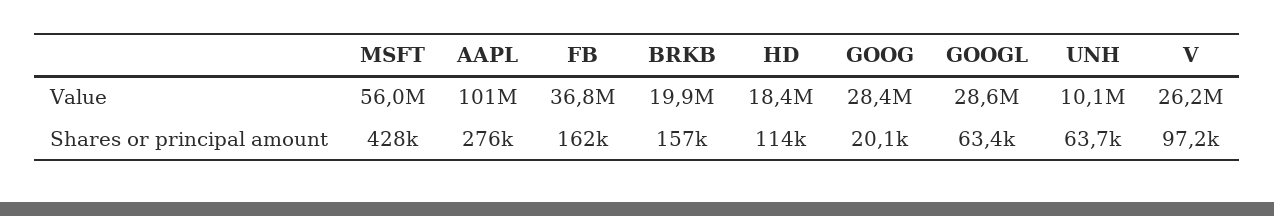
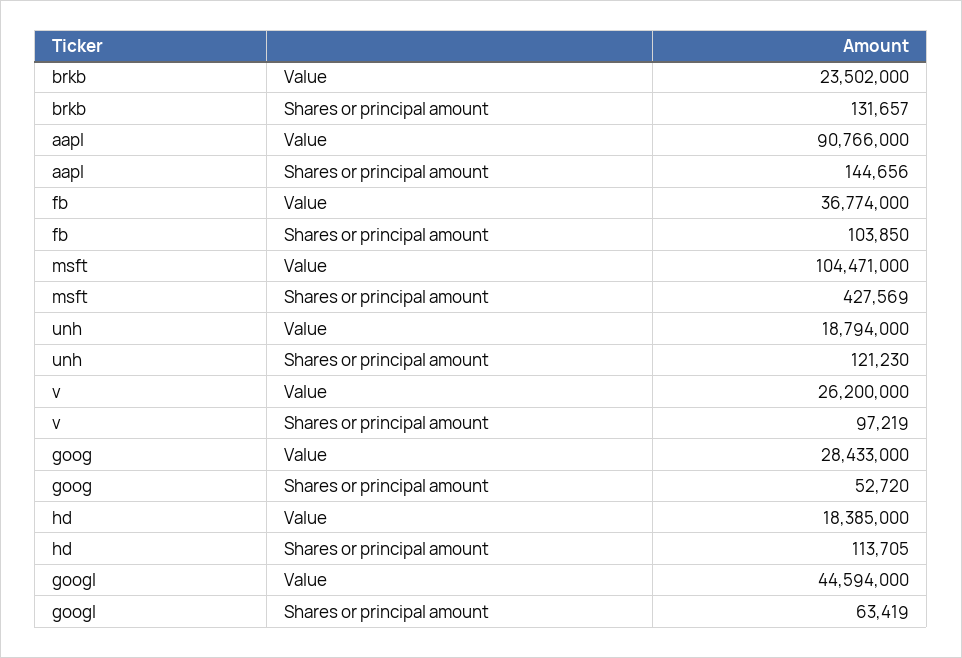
  {
    "MSFT": {
-     "Value": 56000000,
+     "Value": 104471000,
      "Shares or principal amount": 427569
    },
    "AAPL": {
-     "Value": 101000000,
+     "Value": 90766000,
-     "Shares or principal amount": 276000
+     "Shares or principal amount": 144656
    },
    "FB": {
      "Value": 36774000,
-     "Shares or principal amount": 162000
+     "Shares or principal amount": 103850
    },
    "BRKB": {
-     "Value": 19900000,
+     "Value": 23502000,
-     "Shares or principal amount": 157000
+     "Shares or principal amount": 131657
    },
    "HD": {
      "Value": 18385000,
      "Shares or principal amount": 113705
    },
    "GOOG": {
      "Value": 28433000,
-     "Shares or principal amount": 20100
+     "Shares or principal amount": 52720
    },
    "GOOGL": {
-     "Value": 28600000,
+     "Value": 44594000,
      "Shares or principal amount": 63419
    },
    "UNH": {
-     "Value": 10100000,
+     "Value": 18794000,
-     "Shares or principal amount": 63700
+     "Shares or principal amount": 121230
    },
    "V": {
      "Value": 26200000,
      "Shares or principal amount": 97219
    }
  }

